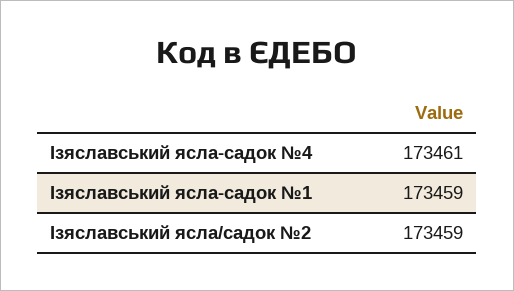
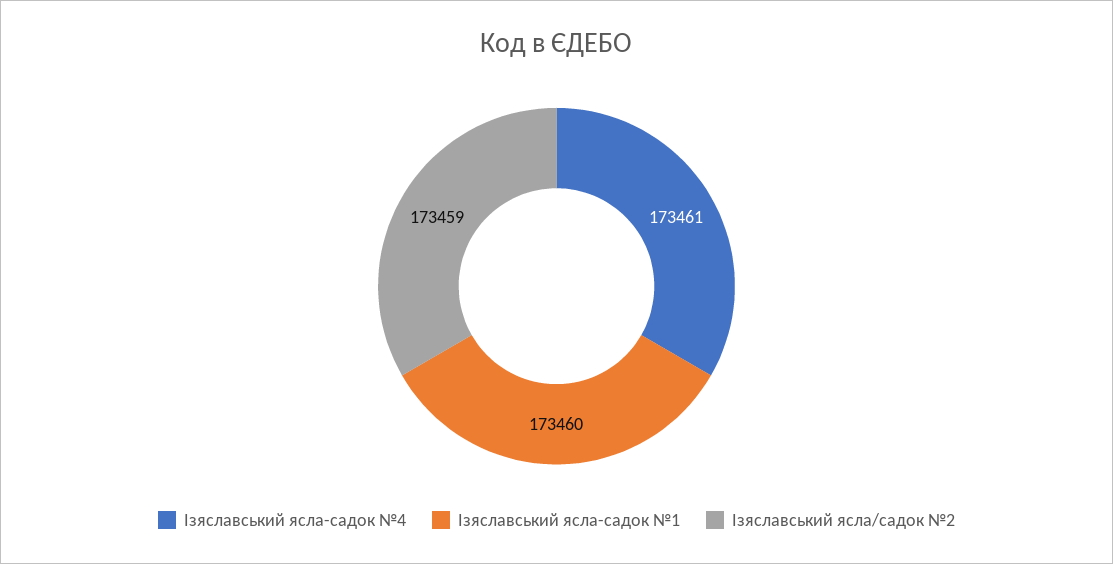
  {
    "Ізяславський ясла-садок №4": 173461,
-   "Ізяславський ясла-садок №1": 173459,
+   "Ізяславський ясла-садок №1": 173460,
    "Ізяславський ясла/садок №2": 173459
  }

